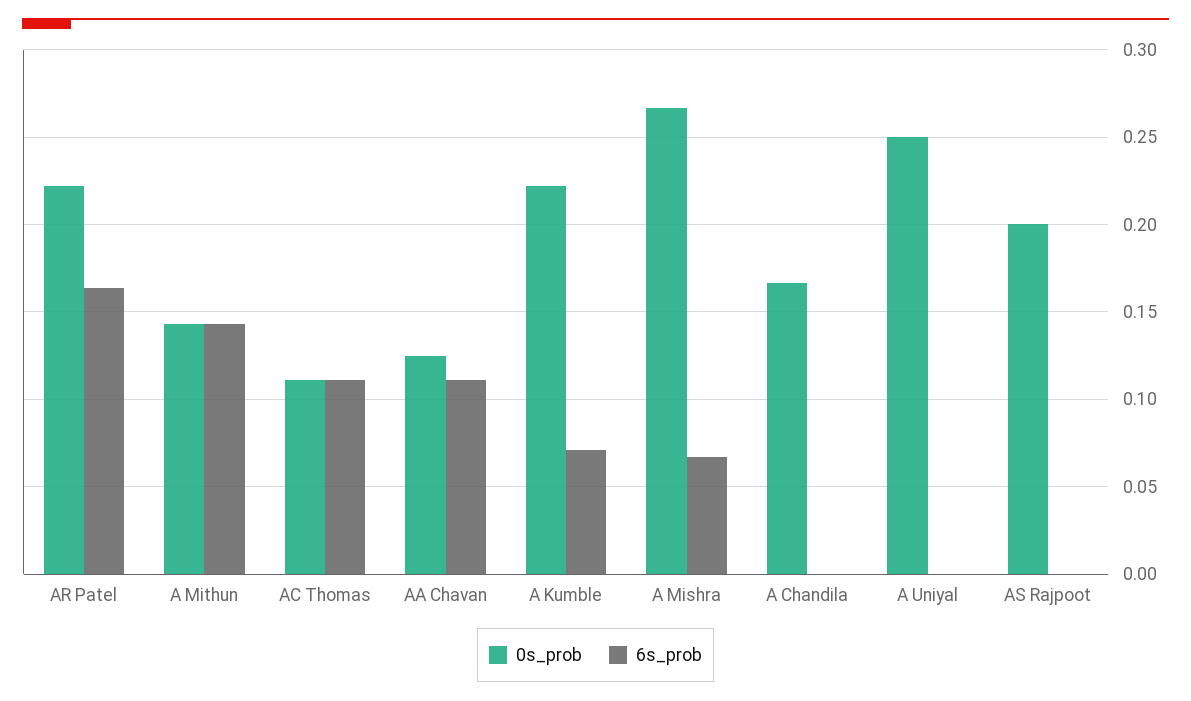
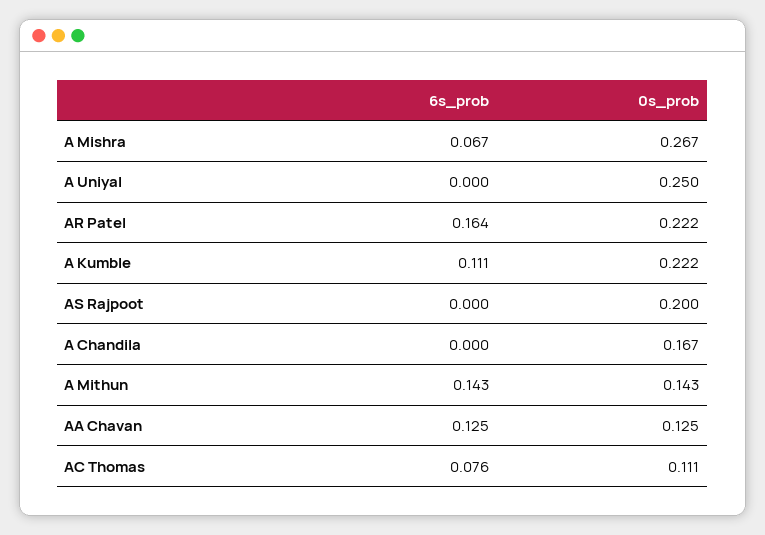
  {
    "0s_prob": {
      "AR Patel": 0.222,
      "A Mithun": 0.143,
      "AC Thomas": 0.111,
      "AA Chavan": 0.125,
      "A Kumble": 0.222,
      "A Mishra": 0.267,
      "A Chandila": 0.167,
      "A Uniyal": 0.25,
      "AS Rajpoot": 0.2
    },
    "6s_prob": {
      "AR Patel": 0.164,
      "A Mithun": 0.143,
-     "AC Thomas": 0.11,
+     "AC Thomas": 0.076,
-     "AA Chavan": 0.11,
+     "AA Chavan": 0.125,
-     "A Kumble": 0.07,
+     "A Kumble": 0.111,
      "A Mishra": 0.067,
      "A Chandila": 0,
      "A Uniyal": 0,
      "AS Rajpoot": 0
    }
  }

